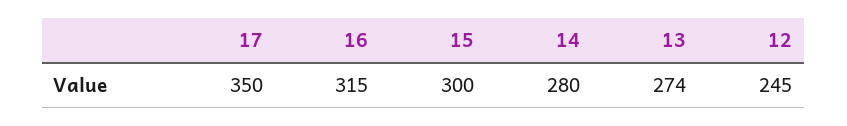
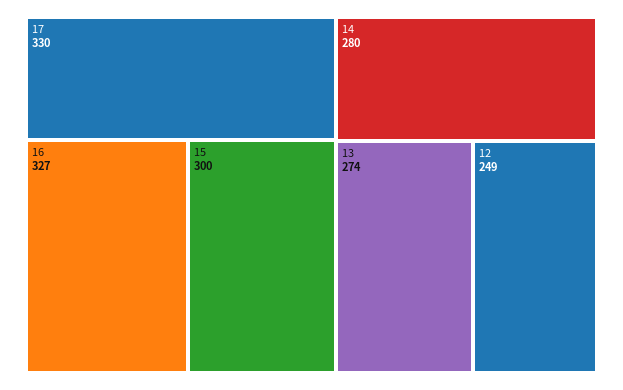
  {
-   "17": 350,
+   "17": 330,
-   "16": 315,
+   "16": 327,
    "15": 300,
    "14": 280,
    "13": 274,
-   "12": 245
+   "12": 249
  }

